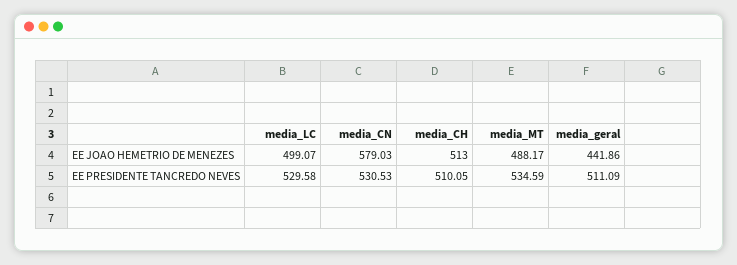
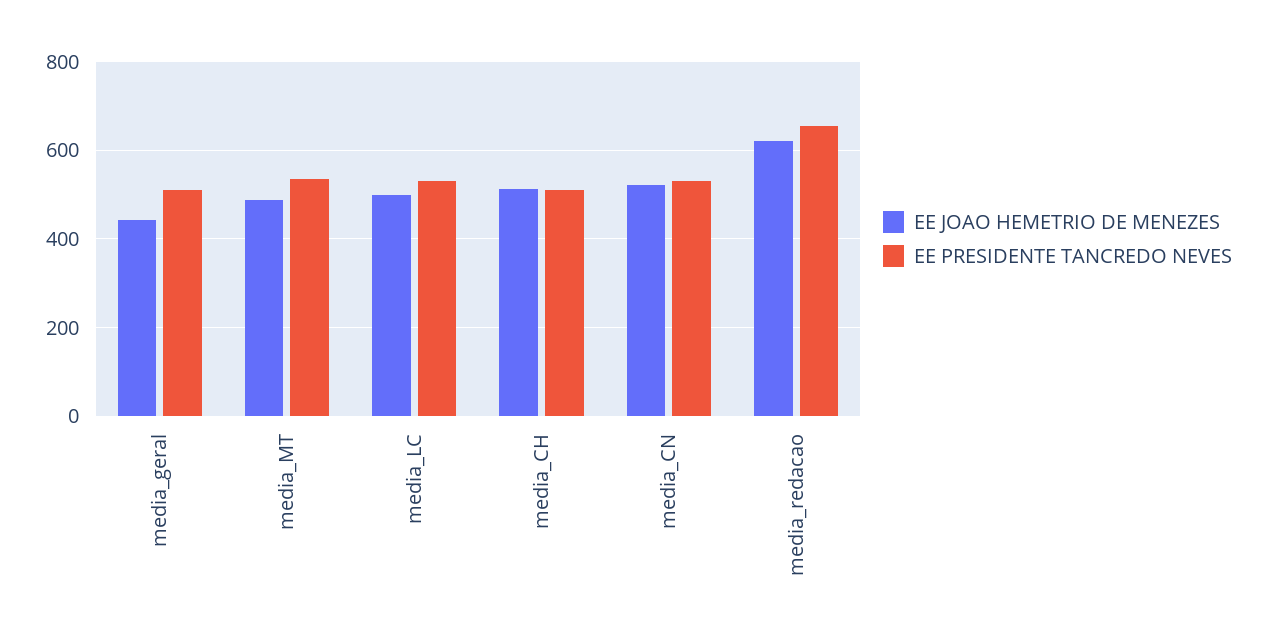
  {
    "EE JOAO HEMETRIO DE MENEZES": {
      "media_LC": 499.07,
-     "media_CN": 579.03,
+     "media_CN": 520,
      "media_CH": 513,
      "media_MT": 488.17,
-     "media_geral": 441.86
+     "media_geral": 441.86,
+     "media_redacao": 620
    },
    "EE PRESIDENTE TANCREDO NEVES": {
      "media_LC": 529.58,
      "media_CN": 530.53,
      "media_CH": 510.05,
      "media_MT": 534.59,
-     "media_geral": 511.09
+     "media_geral": 511.09,
+     "media_redacao": 660
    }
  }

